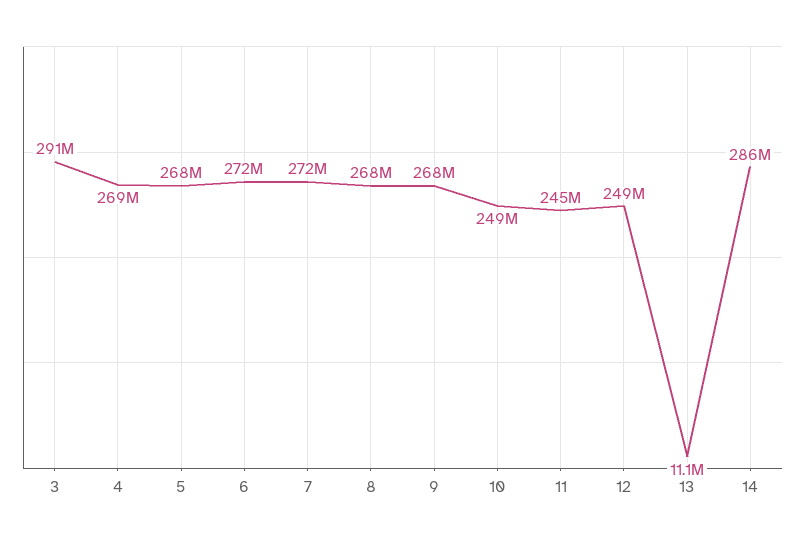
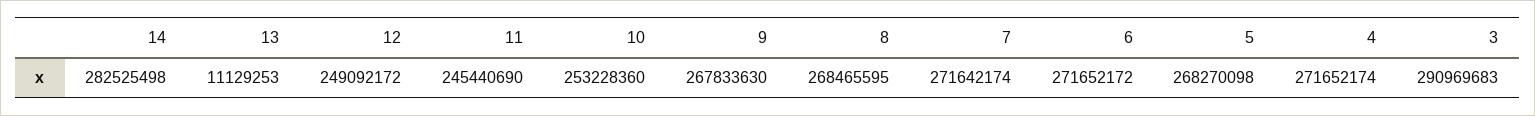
  {
    "3": 290969683,
-   "4": 269000000,
+   "4": 271652174,
    "5": 268270098,
    "6": 271652172,
    "7": 271642174,
    "8": 268465595,
    "9": 267833630,
-   "10": 249000000,
+   "10": 253228360,
    "11": 245440690,
    "12": 249092172,
    "13": 11129253,
-   "14": 286000000
+   "14": 282525498
  }

